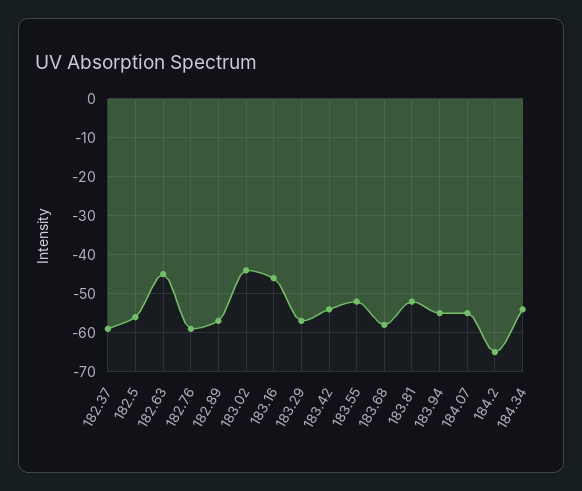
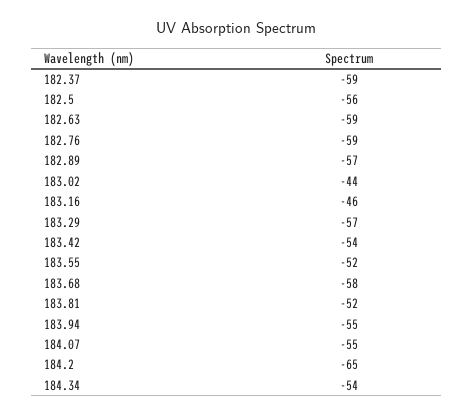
  {
    "182.37": -59,
    "182.5": -56,
-   "182.63": -45,
+   "182.63": -59,
    "182.76": -59,
    "182.89": -57,
    "183.02": -44,
    "183.16": -46,
    "183.29": -57,
    "183.42": -54,
    "183.55": -52,
    "183.68": -58,
    "183.81": -52,
    "183.94": -55,
    "184.07": -55,
    "184.2": -65,
    "184.34": -54
  }

